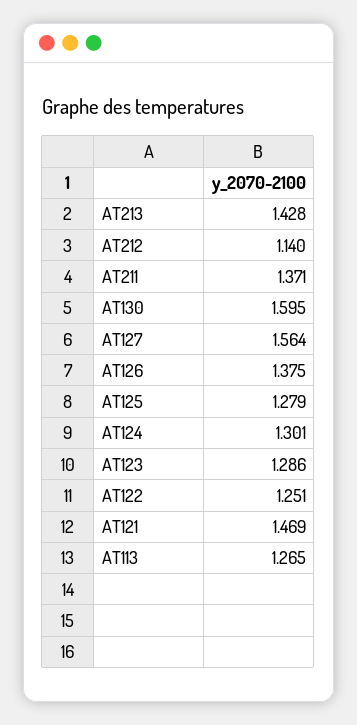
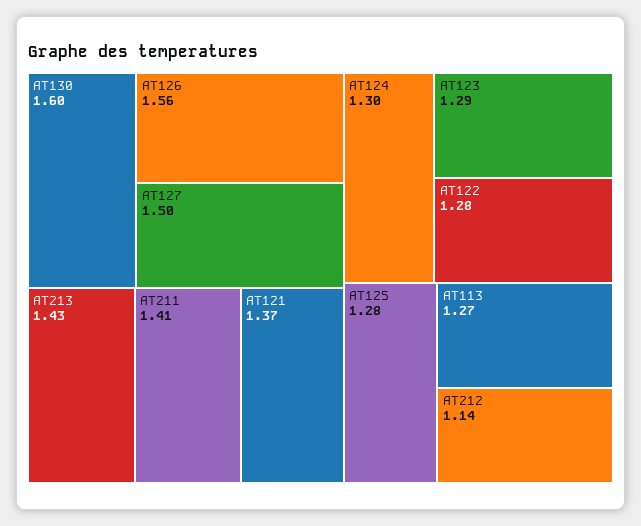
  {
    "AT213": 1.428,
    "AT212": 1.14,
-   "AT211": 1.371,
+   "AT211": 1.41,
    "AT130": 1.595,
-   "AT127": 1.564,
+   "AT127": 1.5,
-   "AT126": 1.375,
+   "AT126": 1.56,
    "AT125": 1.279,
    "AT124": 1.301,
    "AT123": 1.286,
-   "AT122": 1.251,
+   "AT122": 1.28,
-   "AT121": 1.469,
+   "AT121": 1.37,
    "AT113": 1.265
  }

